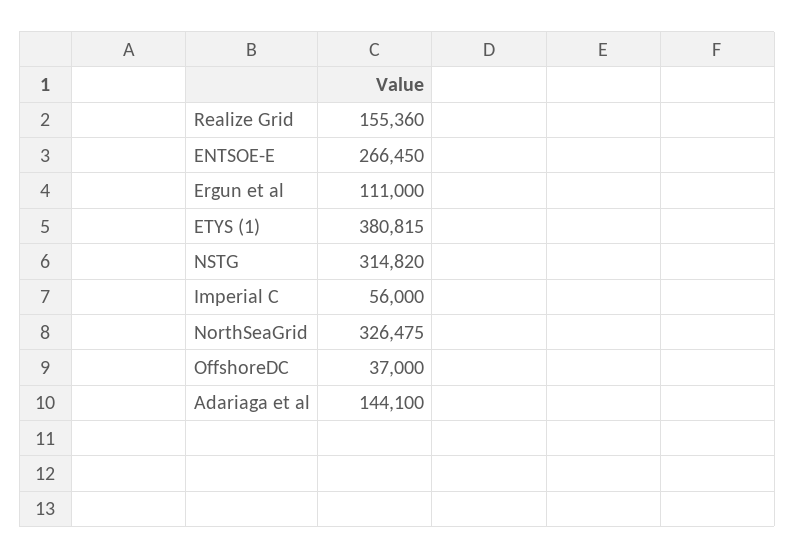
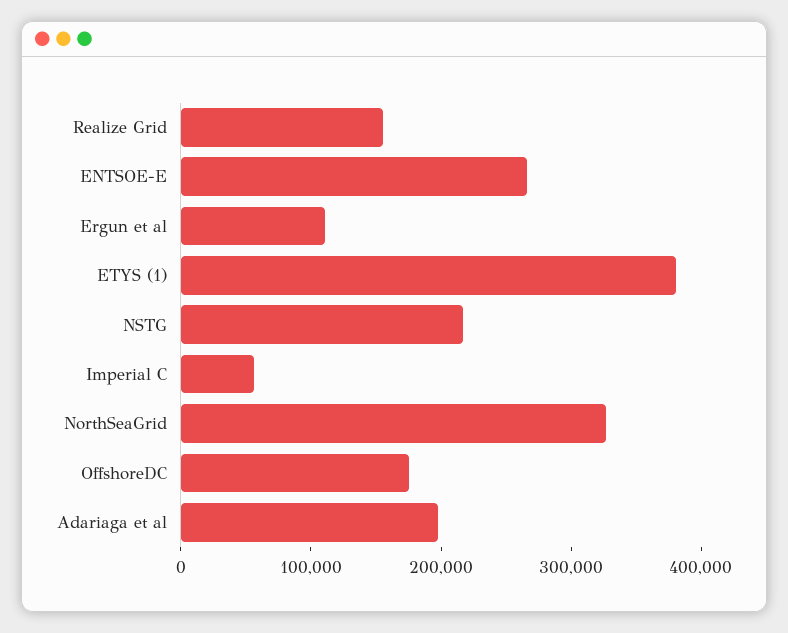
  {
    "Realize Grid": 155360,
    "ENTSOE-E": 266450,
    "Ergun et al": 111000,
    "ETYS (1)": 380815,
-   "NSTG": 314820,
+   "NSTG": 220000,
    "Imperial C": 56000,
    "NorthSeaGrid": 326475,
-   "OffshoreDC": 37000,
+   "OffshoreDC": 180000,
-   "Adariaga et al": 144100
+   "Adariaga et al": 200000
  }

